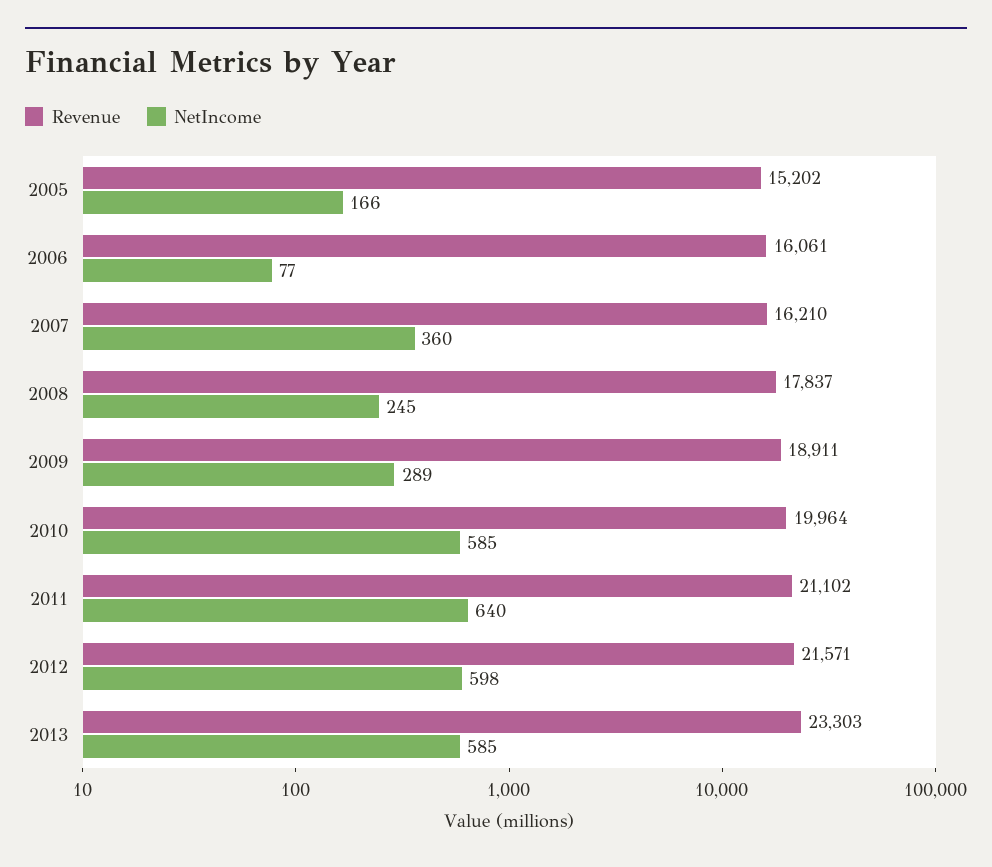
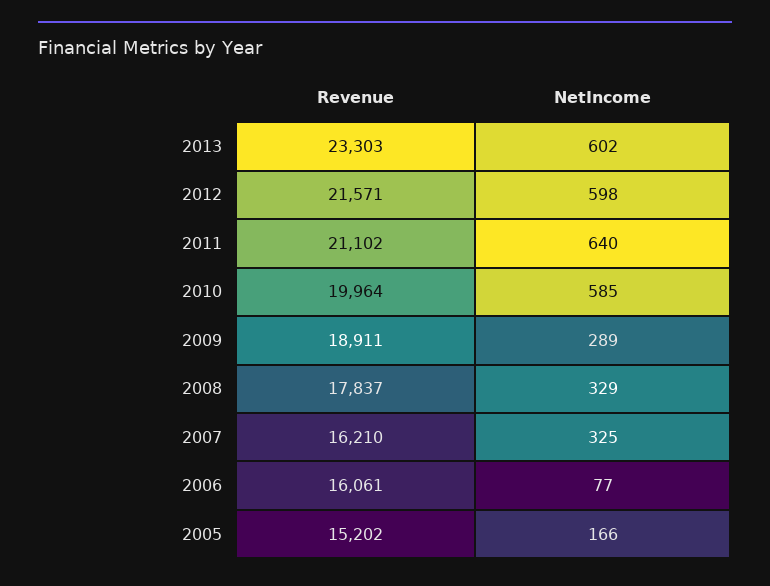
  {
    "Revenue": {
      "2005": 15202,
      "2006": 16061,
      "2007": 16210,
      "2008": 17837,
      "2009": 18911,
      "2010": 19964,
      "2011": 21102,
      "2012": 21571,
      "2013": 23303
    },
    "NetIncome": {
      "2005": 166,
      "2006": 77,
-     "2007": 360,
+     "2007": 325,
-     "2008": 245,
+     "2008": 329,
      "2009": 289,
      "2010": 585,
      "2011": 640,
      "2012": 598,
-     "2013": 585
+     "2013": 602
    }
  }

